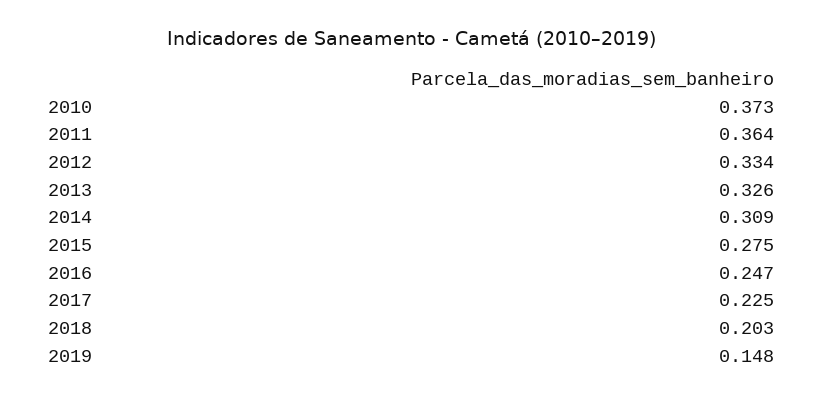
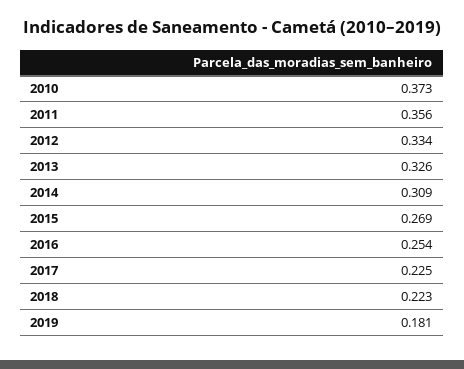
  {
    "2010": 0.373,
-   "2011": 0.364,
+   "2011": 0.356,
    "2012": 0.334,
    "2013": 0.326,
    "2014": 0.309,
-   "2015": 0.275,
+   "2015": 0.269,
-   "2016": 0.247,
+   "2016": 0.254,
    "2017": 0.225,
-   "2018": 0.203,
+   "2018": 0.223,
-   "2019": 0.148
+   "2019": 0.181
  }

